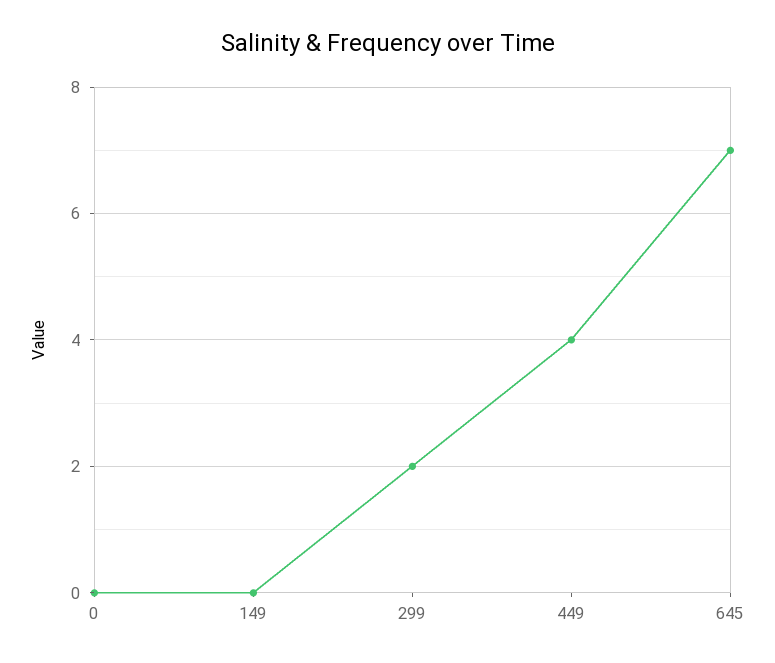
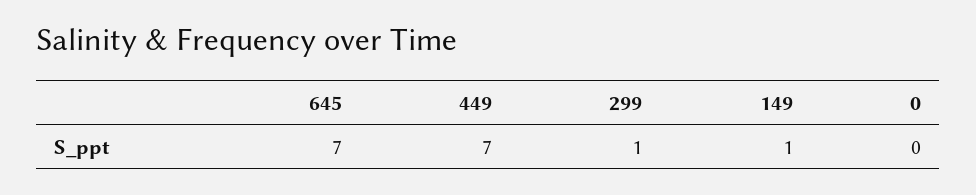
  {
    "0": 0,
-   "149": 0,
+   "149": 1,
-   "299": 2,
+   "299": 1,
-   "449": 4,
+   "449": 7,
    "645": 7
  }

